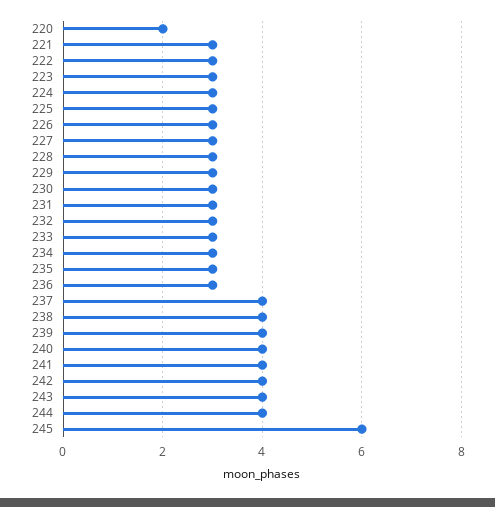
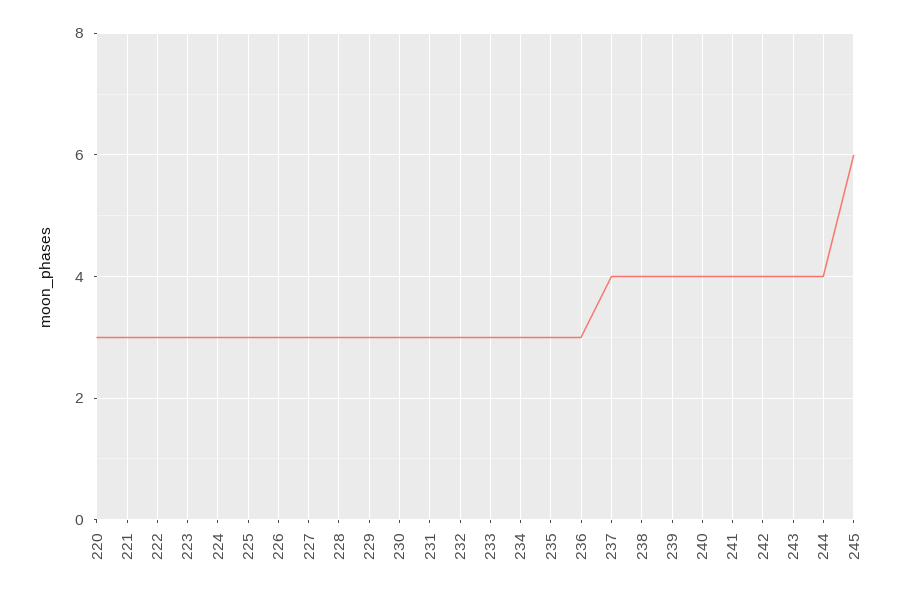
  {
-   "220": 2,
+   "220": 3,
    "221": 3,
    "222": 3,
    "223": 3,
    "224": 3,
    "225": 3,
    "226": 3,
    "227": 3,
    "228": 3,
    "229": 3,
    "230": 3,
    "231": 3,
    "232": 3,
    "233": 3,
    "234": 3,
    "235": 3,
    "236": 3,
    "237": 4,
    "238": 4,
    "239": 4,
    "240": 4,
    "241": 4,
    "242": 4,
    "243": 4,
    "244": 4,
    "245": 6
  }

